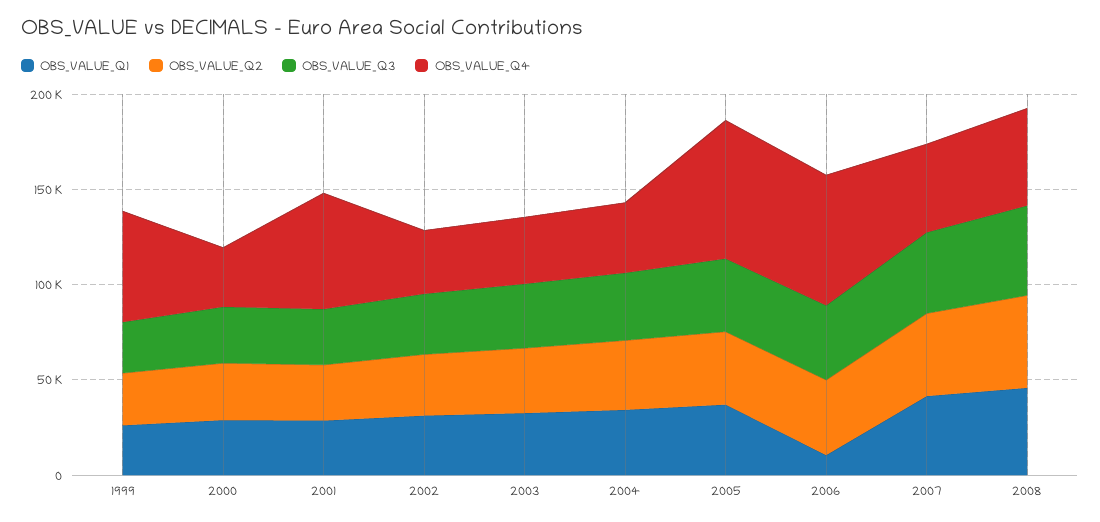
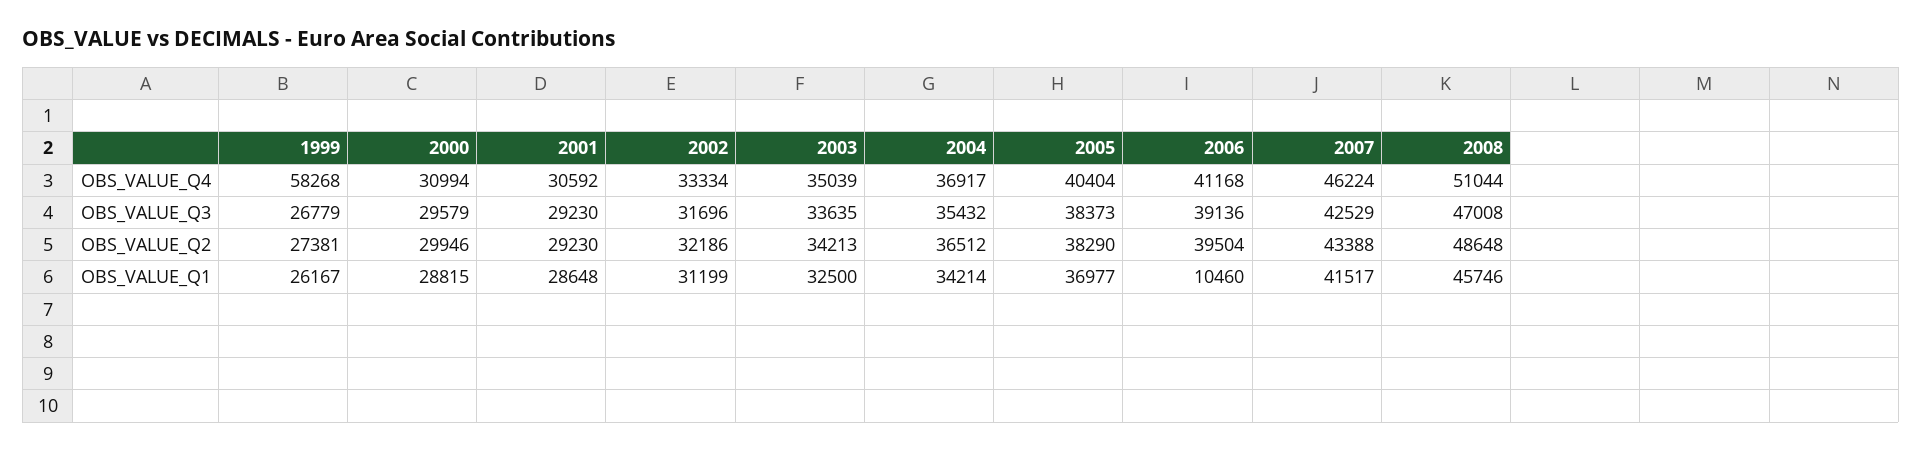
  {
    "OBS_VALUE_Q1": {
      "1999": 26167,
      "2000": 28815,
      "2001": 28648,
      "2002": 31199,
      "2003": 32500,
      "2004": 34214,
      "2005": 36977,
      "2006": 10460,
      "2007": 41517,
      "2008": 45746
    },
    "OBS_VALUE_Q2": {
      "1999": 27381,
      "2000": 29946,
      "2001": 29230,
      "2002": 32186,
      "2003": 34213,
      "2004": 36512,
      "2005": 38290,
      "2006": 39504,
      "2007": 43388,
      "2008": 48648
    },
    "OBS_VALUE_Q3": {
      "1999": 26779,
      "2000": 29579,
      "2001": 29230,
      "2002": 31696,
      "2003": 33635,
      "2004": 35432,
      "2005": 38373,
      "2006": 39136,
      "2007": 42529,
      "2008": 47008
    },
    "OBS_VALUE_Q4": {
      "1999": 58268,
      "2000": 30994,
-     "2001": 60000,
+     "2001": 30592,
      "2002": 33334,
      "2003": 35039,
      "2004": 36917,
-     "2005": 70000,
+     "2005": 40404,
-     "2006": 70000,
+     "2006": 41168,
      "2007": 46224,
      "2008": 51044
    }
  }

